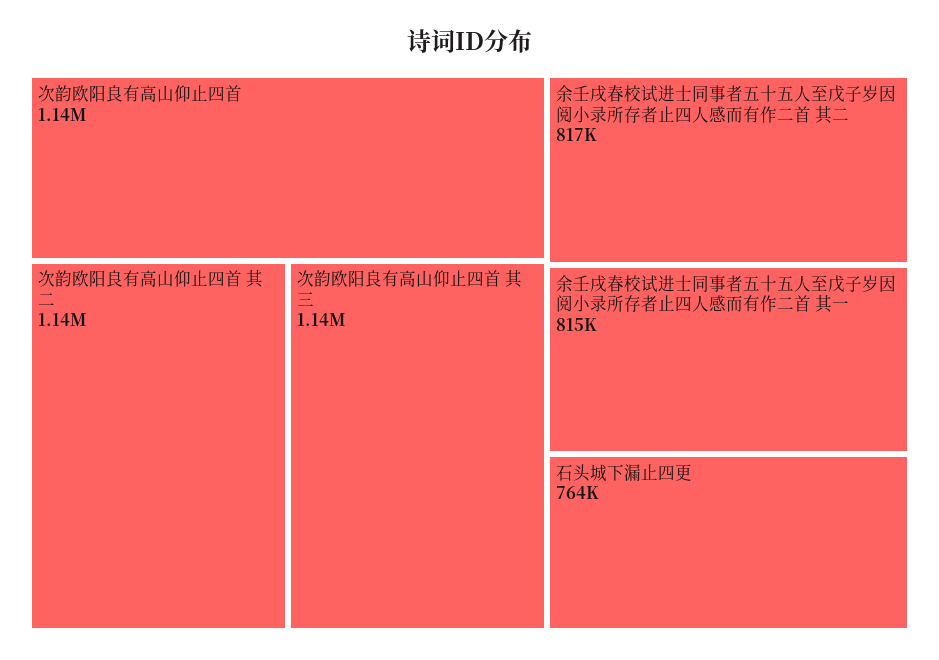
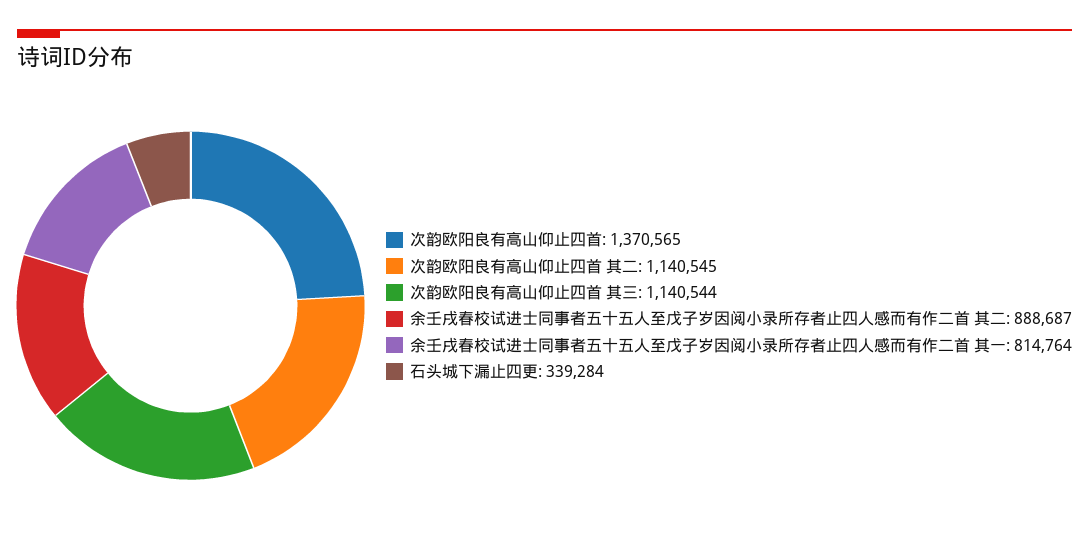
  {
-   "次韵欧阳良有高山仰止四首": 1140000,
+   "次韵欧阳良有高山仰止四首": 1370565,
    "次韵欧阳良有高山仰止四首 其二": 1140545,
    "次韵欧阳良有高山仰止四首 其三": 1140544,
-   "余壬戌春校试进士同事者五十五人至戊子岁因阅小录所存者止四人感而有作二首 其二": 817000,
+   "余壬戌春校试进士同事者五十五人至戊子岁因阅小录所存者止四人感而有作二首 其二": 888687,
    "余壬戌春校试进士同事者五十五人至戊子岁因阅小录所存者止四人感而有作二首 其一": 814764,
-   "石头城下漏止四更": 764000
+   "石头城下漏止四更": 339284
  }

